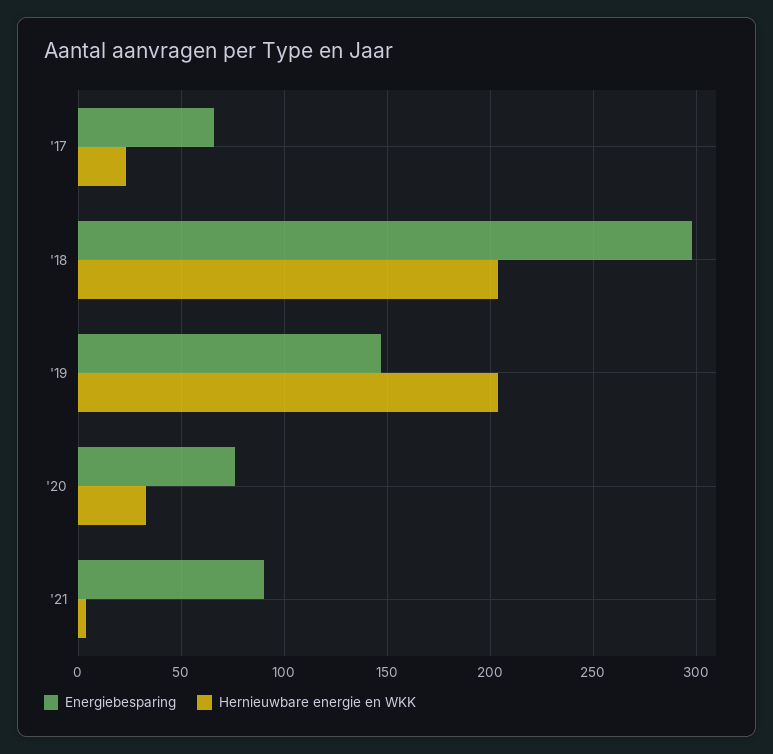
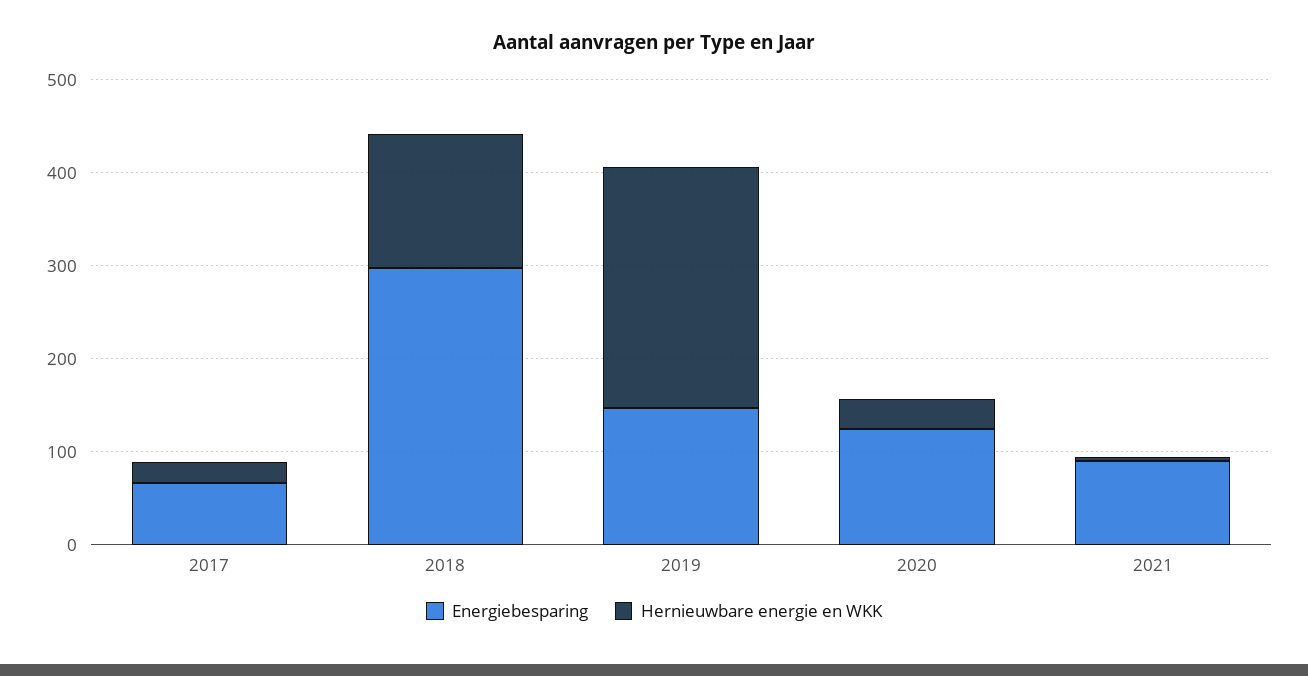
  {
    "Energiebesparing": {
      "'17": 65,
      "'18": 300,
      "'19": 145,
-     "'20": 75,
+     "'20": 120,
      "'21": 90
    },
    "Hernieuwbare energie en WKK": {
      "'17": 25,
-     "'18": 205,
+     "'18": 140,
-     "'19": 205,
+     "'19": 260,
      "'20": 35,
      "'21": 5
    }
  }

